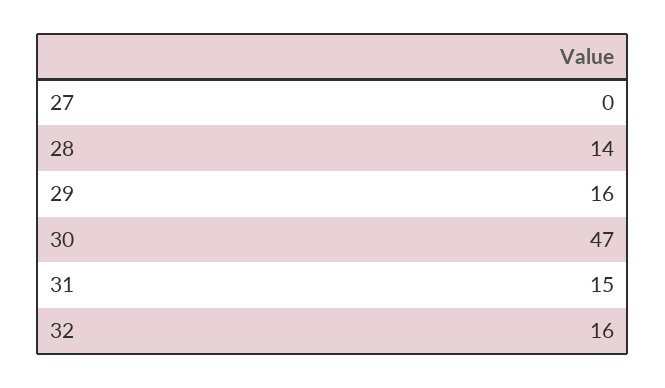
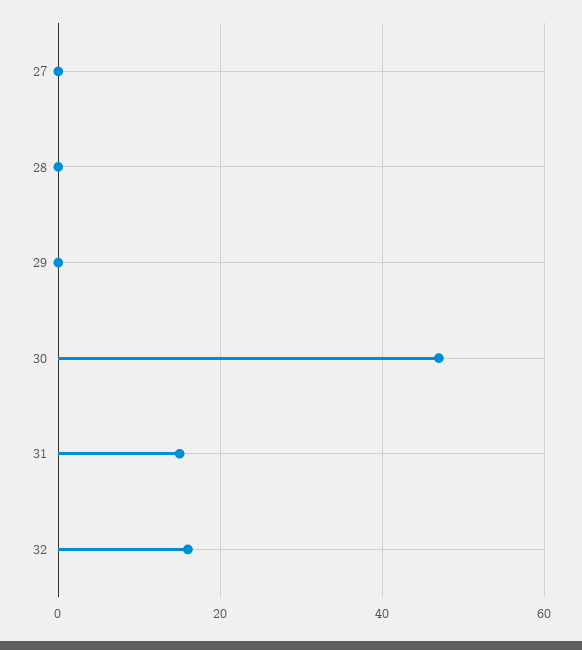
  {
    "27": 0,
-   "28": 14,
+   "28": 0,
-   "29": 16,
+   "29": 0,
    "30": 47,
    "31": 15,
    "32": 16
  }

